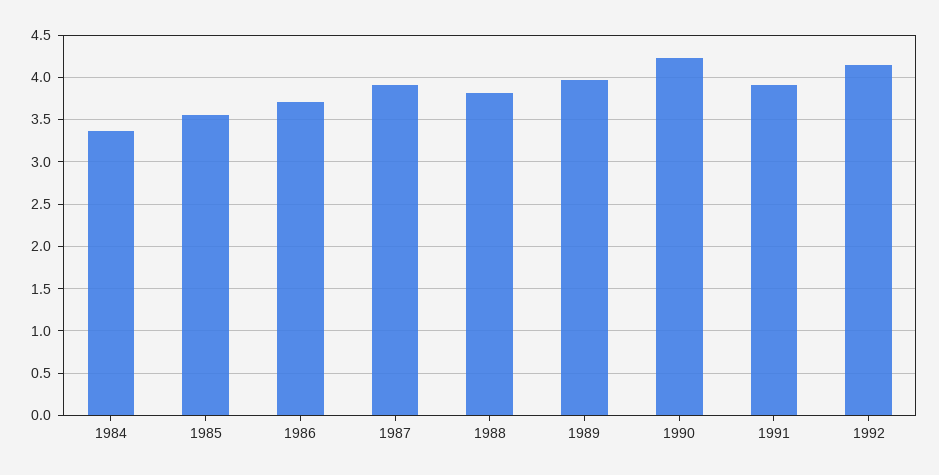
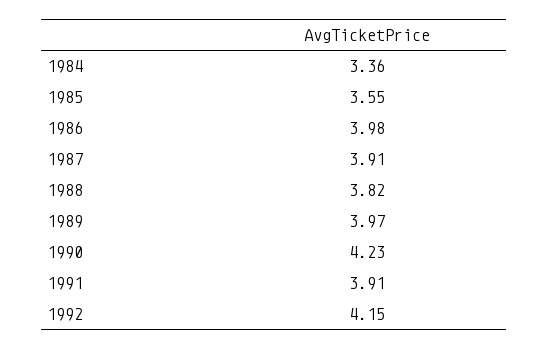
  {
    "1984": 3.36,
    "1985": 3.55,
-   "1986": 3.7,
+   "1986": 3.98,
    "1987": 3.91,
    "1988": 3.82,
    "1989": 3.97,
    "1990": 4.23,
    "1991": 3.91,
    "1992": 4.15
  }

